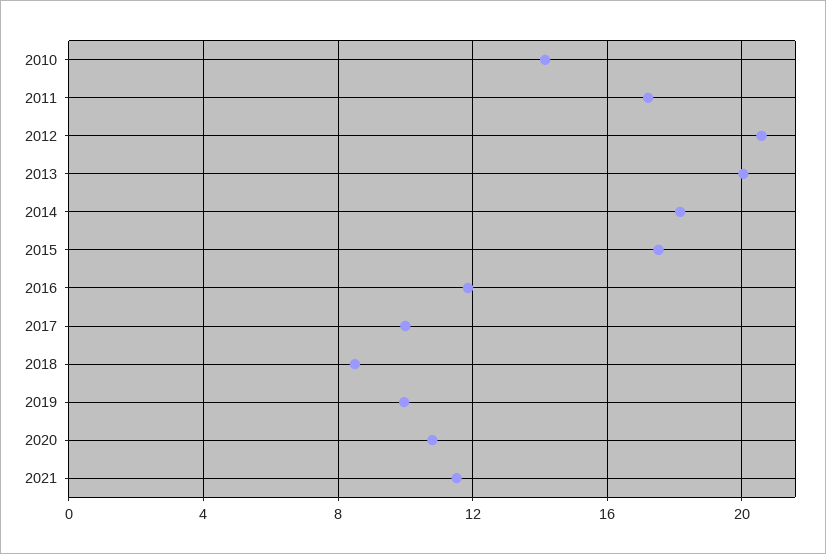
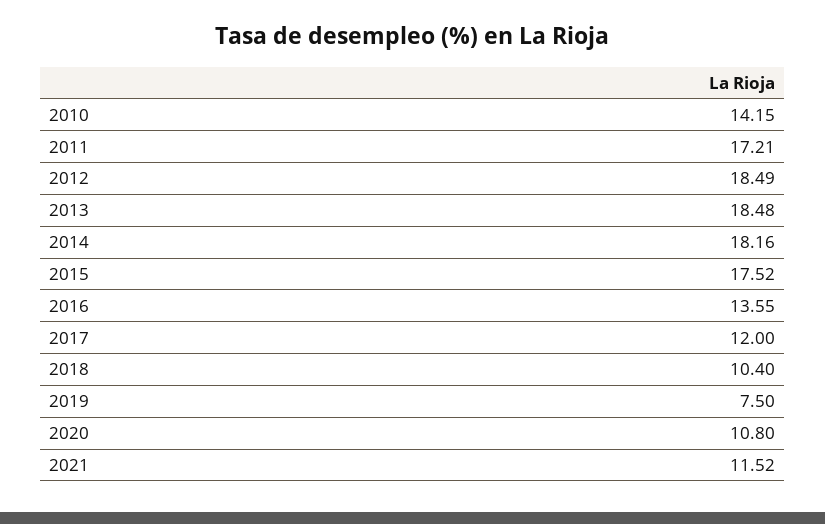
  {
    "2010": 14.15,
    "2011": 17.21,
-   "2012": 20.5,
+   "2012": 18.49,
-   "2013": 20,
+   "2013": 18.48,
    "2014": 18.16,
    "2015": 17.52,
-   "2016": 12,
+   "2016": 13.55,
-   "2017": 10,
+   "2017": 12,
-   "2018": 8.5,
+   "2018": 10.4,
-   "2019": 10,
+   "2019": 7.5,
    "2020": 10.8,
    "2021": 11.52
  }

